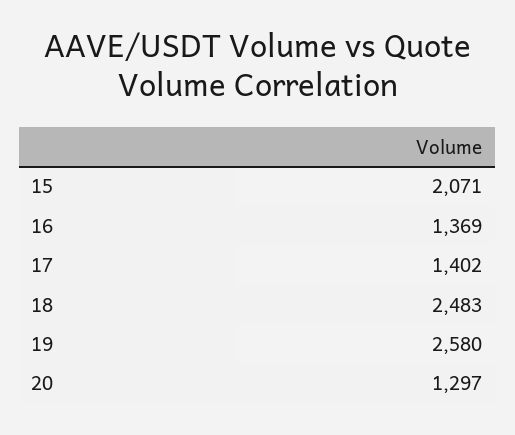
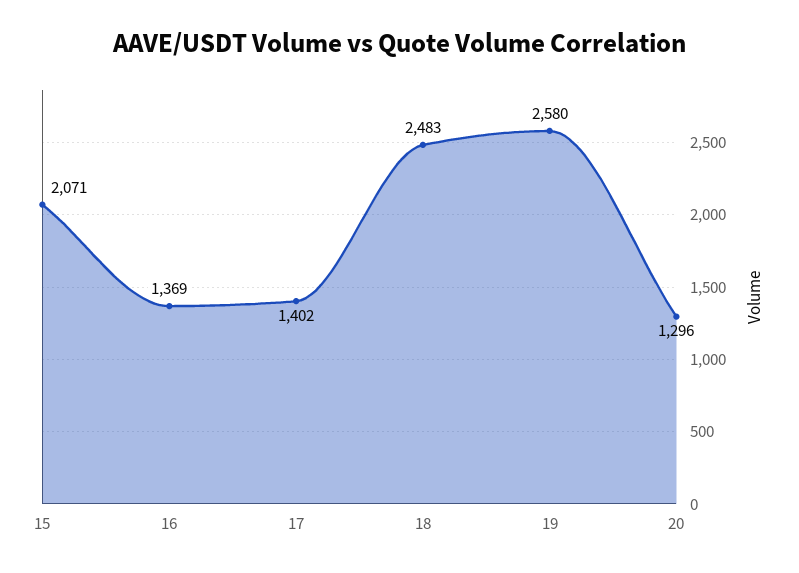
  {
    "15": 2071,
    "16": 1369,
    "17": 1402,
    "18": 2483,
    "19": 2580,
-   "20": 1297
+   "20": 1296
  }

